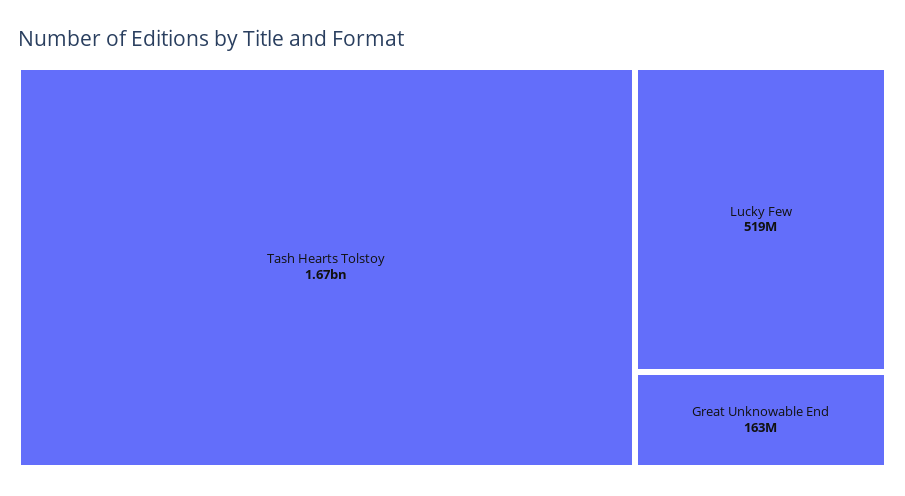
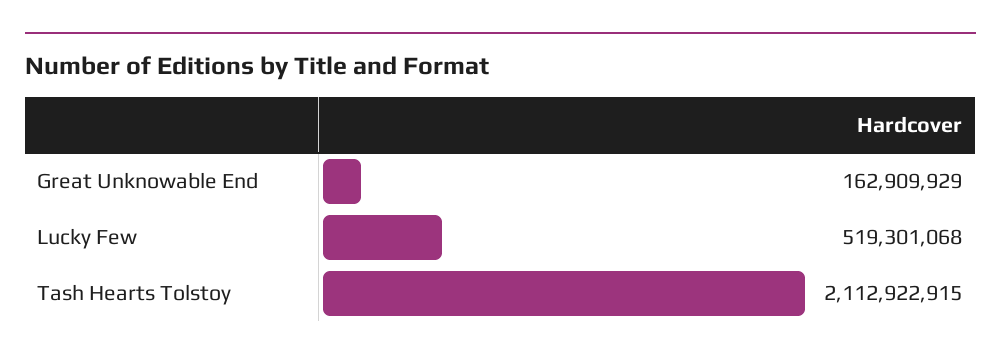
  {
-   "Tash Hearts Tolstoy": 1670000000,
+   "Tash Hearts Tolstoy": 2112922915,
    "Lucky Few": 519301068,
    "Great Unknowable End": 162909929
  }

